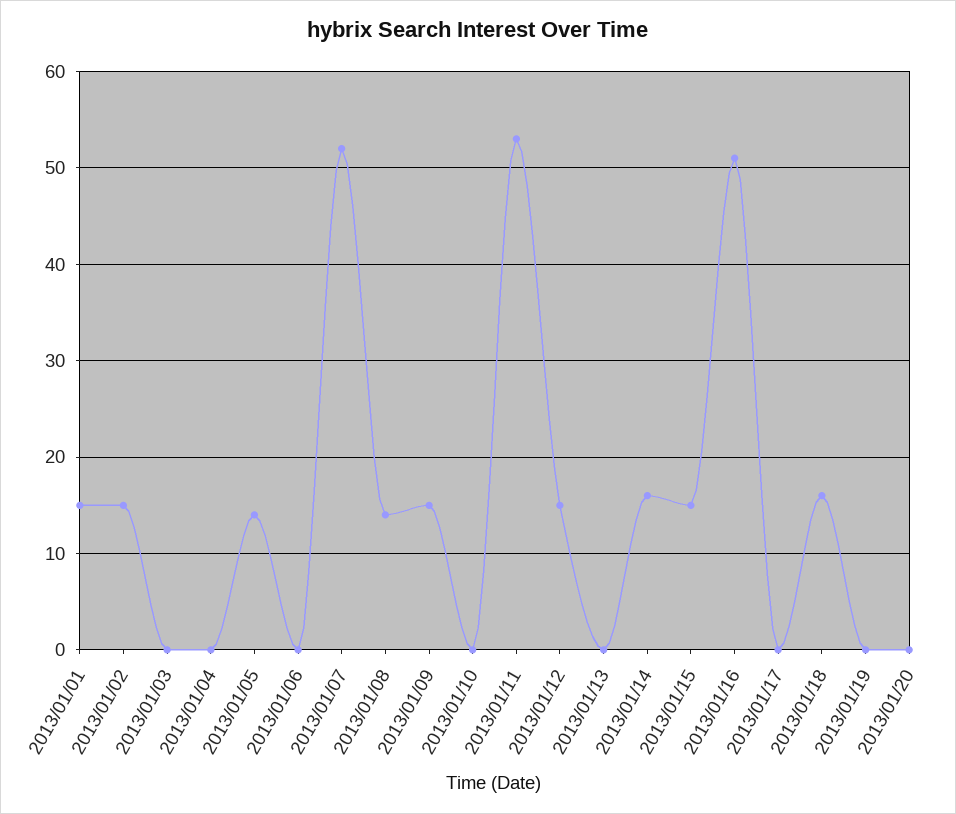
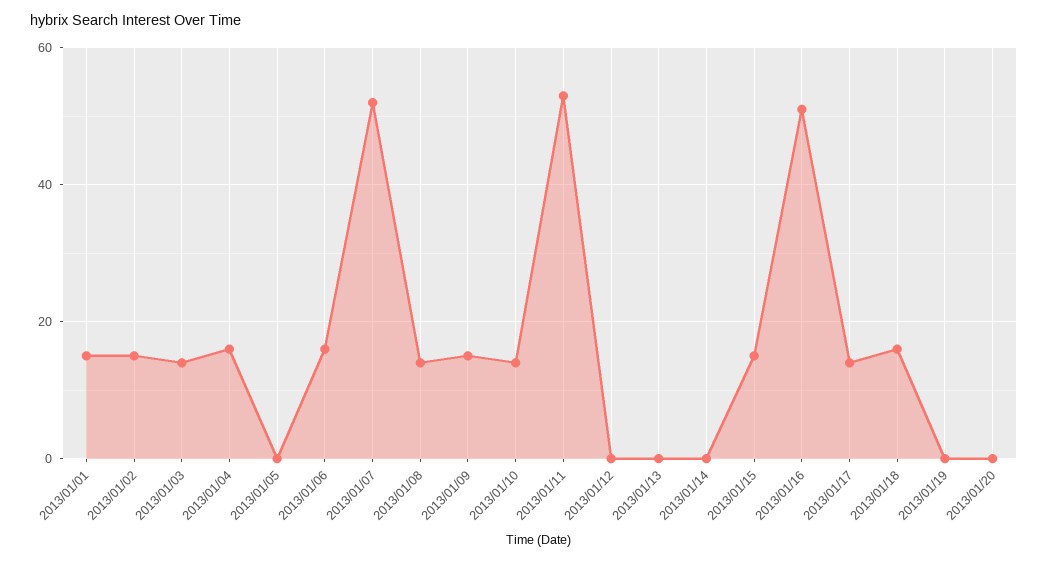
  {
    "2013/01/01": 15,
    "2013/01/02": 15,
-   "2013/01/03": 0,
+   "2013/01/03": 15,
-   "2013/01/04": 0,
+   "2013/01/04": 15,
-   "2013/01/05": 14,
+   "2013/01/05": 0,
-   "2013/01/06": 0,
+   "2013/01/06": 15,
    "2013/01/07": 52,
    "2013/01/08": 14,
    "2013/01/09": 15,
-   "2013/01/10": 0,
+   "2013/01/10": 15,
    "2013/01/11": 53,
-   "2013/01/12": 15,
+   "2013/01/12": 0,
    "2013/01/13": 0,
-   "2013/01/14": 16,
+   "2013/01/14": 0,
    "2013/01/15": 15,
    "2013/01/16": 51,
-   "2013/01/17": 0,
+   "2013/01/17": 15,
    "2013/01/18": 16,
    "2013/01/19": 0,
    "2013/01/20": 0
  }

